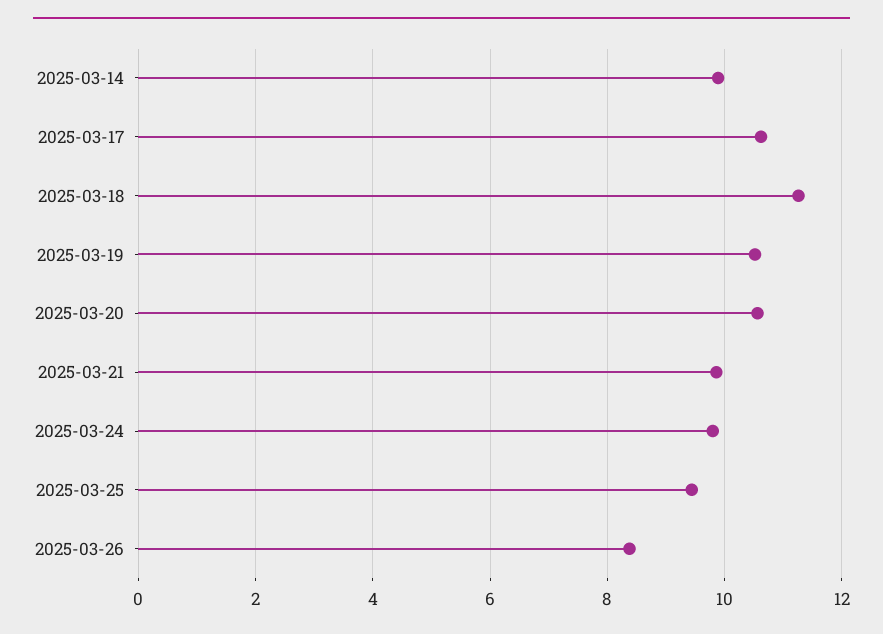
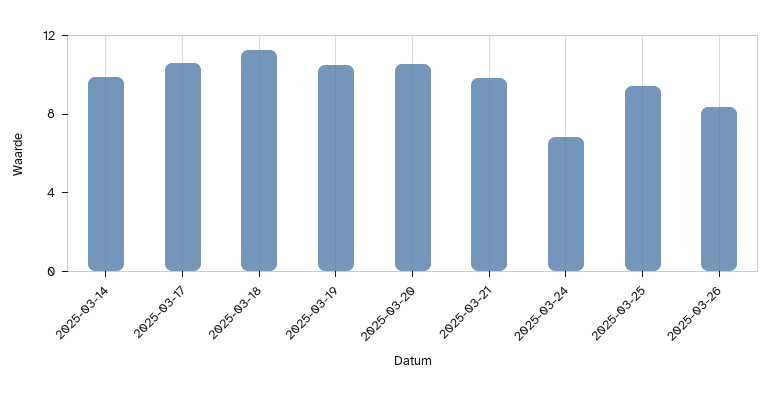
  {
    "2025-03-14": 9.8,
    "2025-03-17": 10.6,
    "2025-03-18": 11.2,
    "2025-03-19": 10.6,
    "2025-03-20": 10.6,
    "2025-03-21": 9.8,
-   "2025-03-24": 9.8,
+   "2025-03-24": 7,
    "2025-03-25": 9.4,
    "2025-03-26": 8.4
  }

